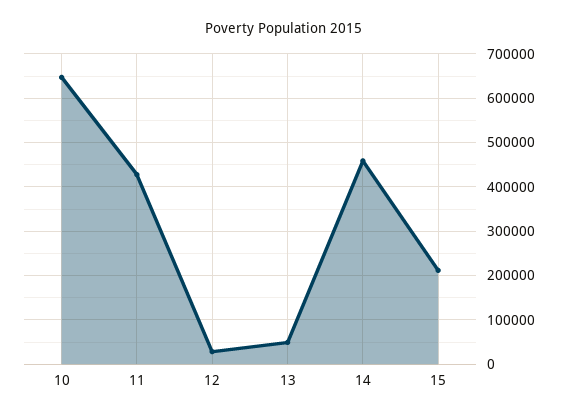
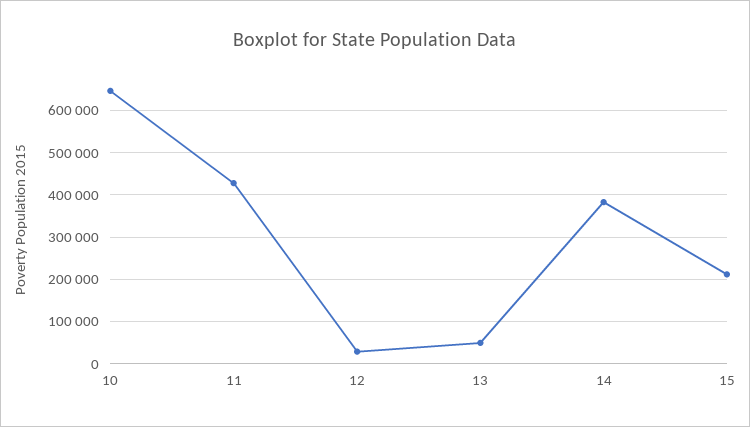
  {
    "10": 640000,
    "11": 420000,
    "12": 20000,
    "13": 40000,
-   "14": 460000,
+   "14": 380000,
    "15": 220000
  }

